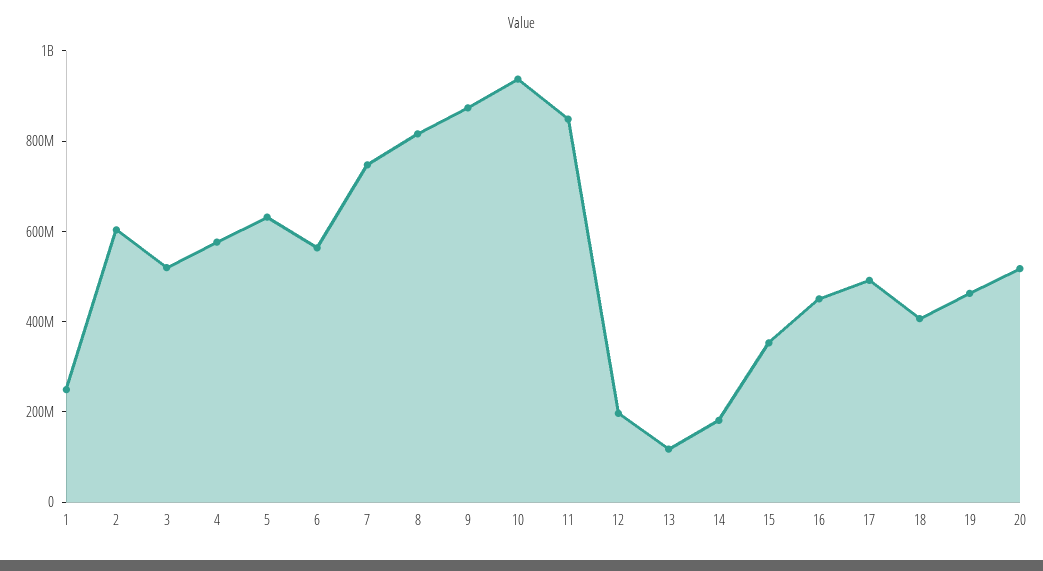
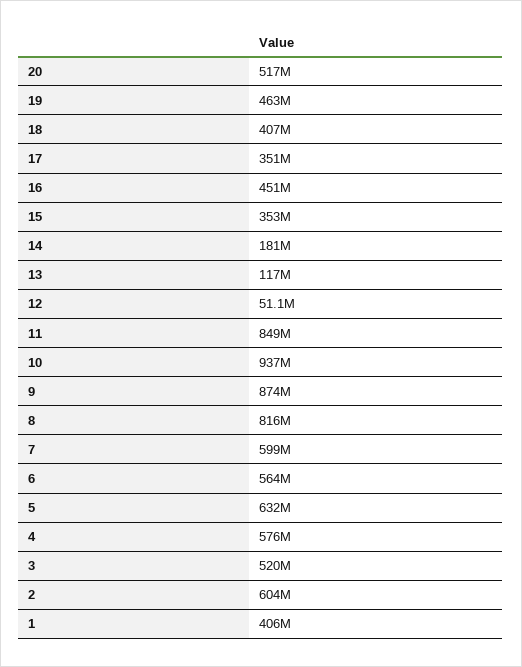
  {
-   "1": 250000000,
+   "1": 406000000,
    "2": 604000000,
    "3": 520000000,
    "4": 576000000,
    "5": 632000000,
    "6": 564000000,
-   "7": 750000000,
+   "7": 599000000,
    "8": 816000000,
    "9": 874000000,
    "10": 937000000,
    "11": 849000000,
-   "12": 200000000,
+   "12": 51100000,
    "13": 117000000,
    "14": 181000000,
    "15": 353000000,
    "16": 451000000,
-   "17": 500000000,
+   "17": 351000000,
    "18": 407000000,
    "19": 463000000,
    "20": 517000000
  }

